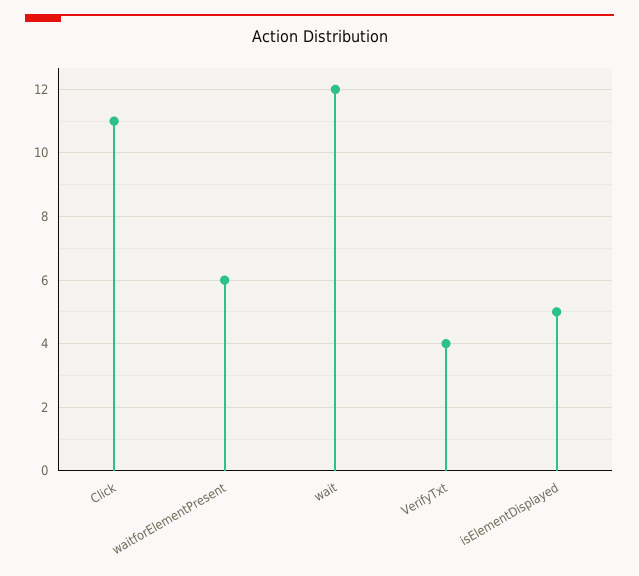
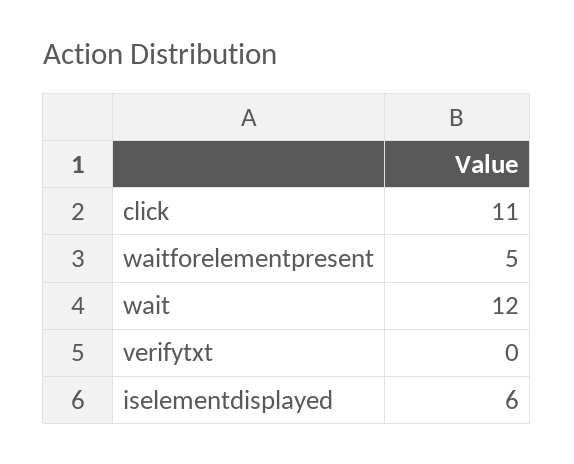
  {
    "Click": 11,
-   "waitforElementPresent": 6,
+   "waitforElementPresent": 5,
    "wait": 12,
-   "VerifyTxt": 4,
+   "VerifyTxt": 0,
-   "isElementDisplayed": 5
+   "isElementDisplayed": 6
  }

